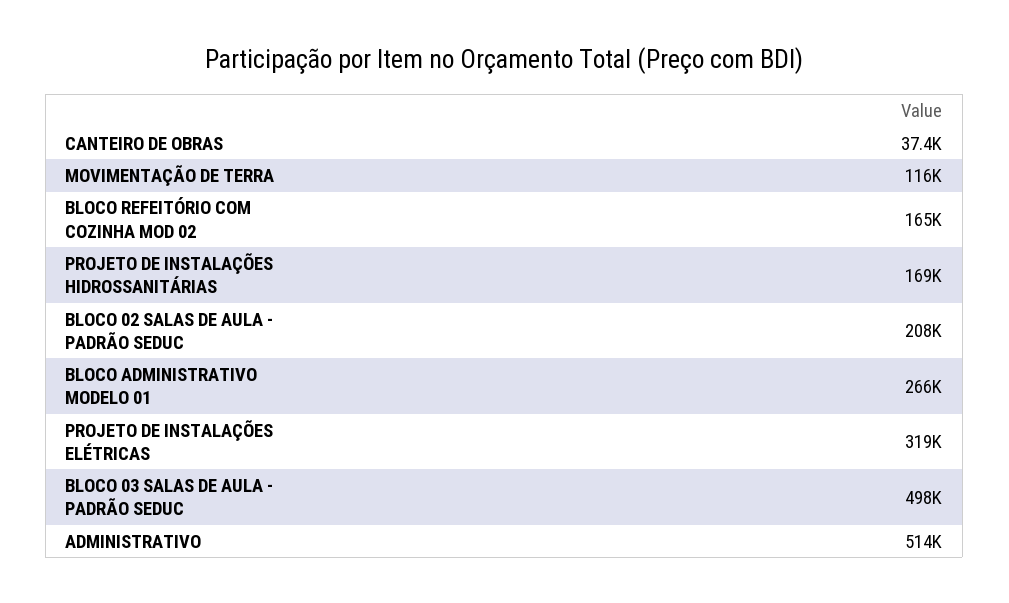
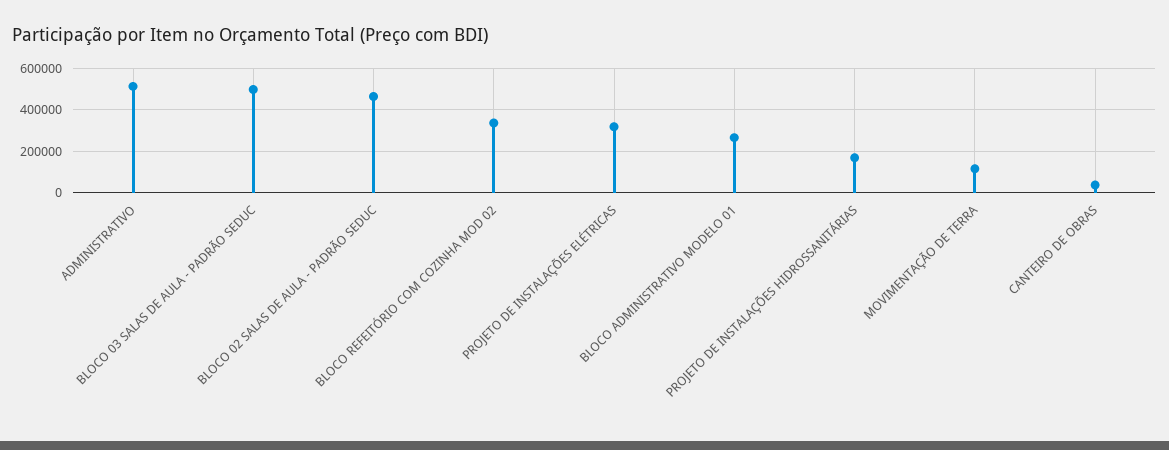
  {
    "CANTEIRO DE OBRAS": 37400,
    "MOVIMENTAÇÃO DE TERRA": 116000,
-   "BLOCO REFEITÓRIO COM COZINHA MOD 02": 165000,
+   "BLOCO REFEITÓRIO COM COZINHA MOD 02": 350000,
    "PROJETO DE INSTALAÇÕES HIDROSSANITÁRIAS": 169000,
-   "BLOCO 02 SALAS DE AULA - PADRÃO SEDUC": 208000,
+   "BLOCO 02 SALAS DE AULA - PADRÃO SEDUC": 450000,
    "BLOCO ADMINISTRATIVO MODELO 01": 266000,
    "PROJETO DE INSTALAÇÕES ELÉTRICAS": 319000,
    "BLOCO 03 SALAS DE AULA - PADRÃO SEDUC": 498000,
    "ADMINISTRATIVO": 514000
  }

